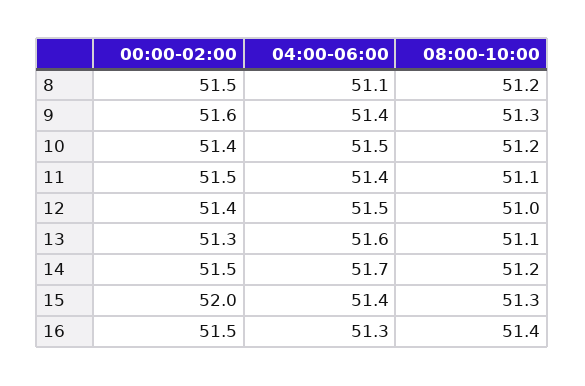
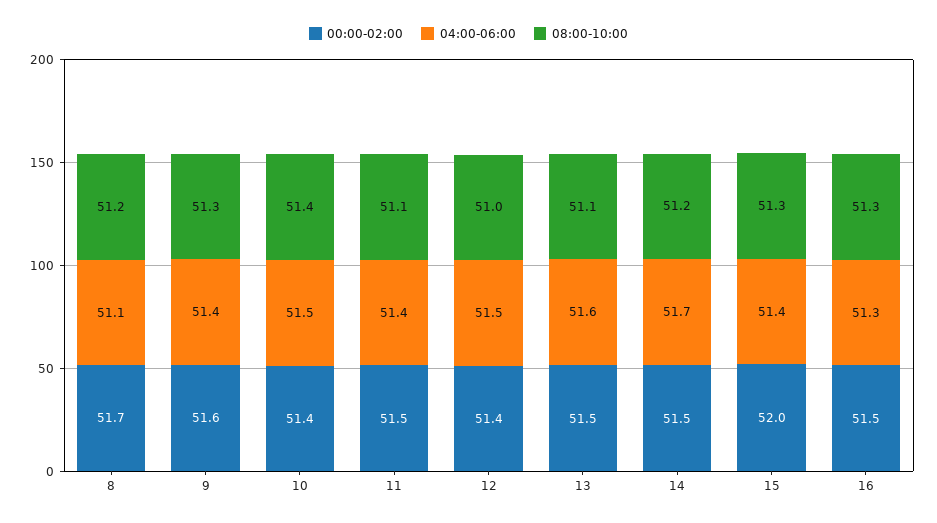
  {
    "00:00-02:00": {
-     "8": 51.5,
+     "8": 51.7,
      "9": 51.6,
      "10": 51.4,
      "11": 51.5,
      "12": 51.4,
-     "13": 51.3,
+     "13": 51.5,
      "14": 51.5,
      "15": 52,
      "16": 51.5
    },
    "04:00-06:00": {
      "8": 51.1,
      "9": 51.4,
      "10": 51.5,
      "11": 51.4,
      "12": 51.5,
      "13": 51.6,
      "14": 51.7,
      "15": 51.4,
      "16": 51.3
    },
    "08:00-10:00": {
      "8": 51.2,
      "9": 51.3,
-     "10": 51.2,
+     "10": 51.4,
      "11": 51.1,
      "12": 51,
      "13": 51.1,
      "14": 51.2,
      "15": 51.3,
-     "16": 51.4
+     "16": 51.3
    }
  }

